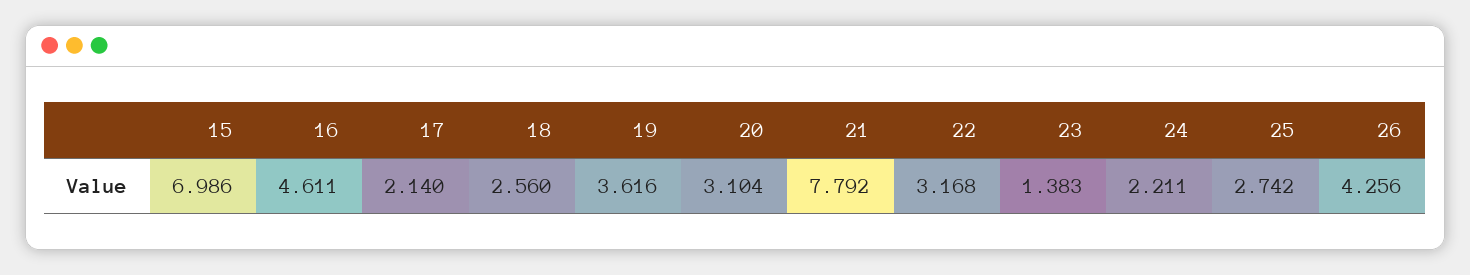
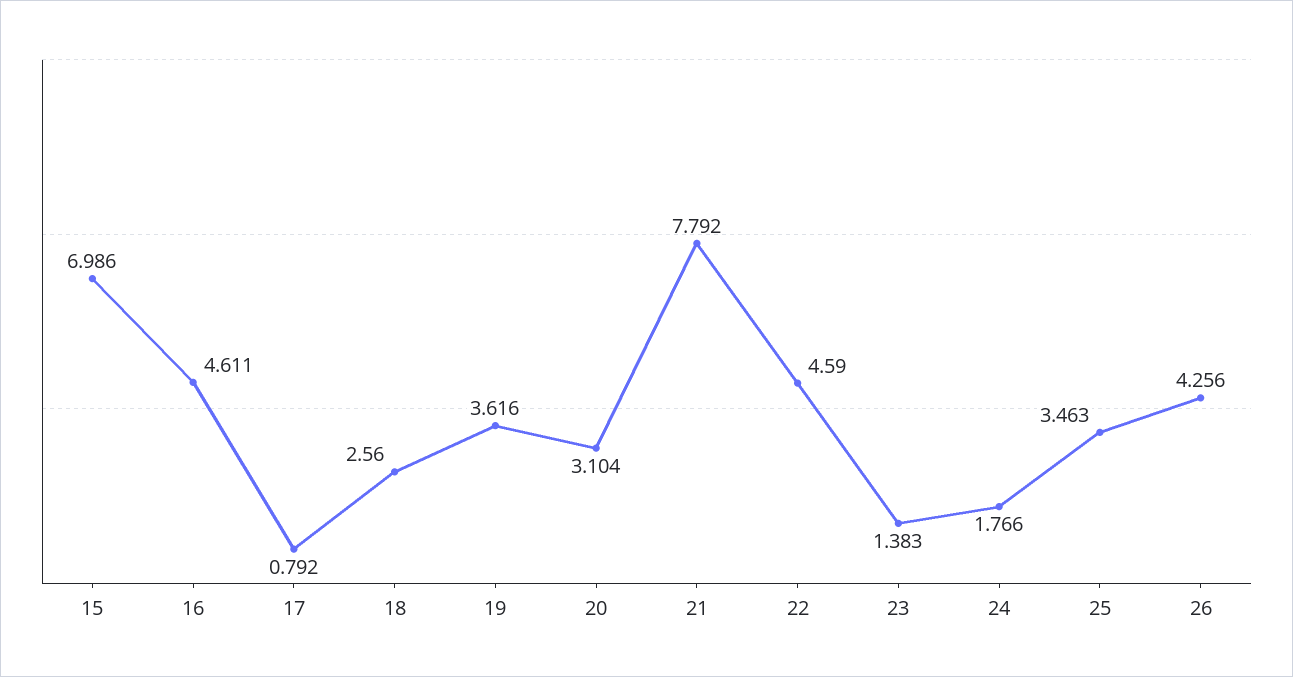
  {
    "15": 6.986,
    "16": 4.611,
-   "17": 2.14,
+   "17": 0.792,
    "18": 2.56,
    "19": 3.616,
    "20": 3.104,
    "21": 7.792,
-   "22": 3.168,
+   "22": 4.59,
    "23": 1.383,
-   "24": 2.211,
+   "24": 1.766,
-   "25": 2.742,
+   "25": 3.463,
    "26": 4.256
  }

